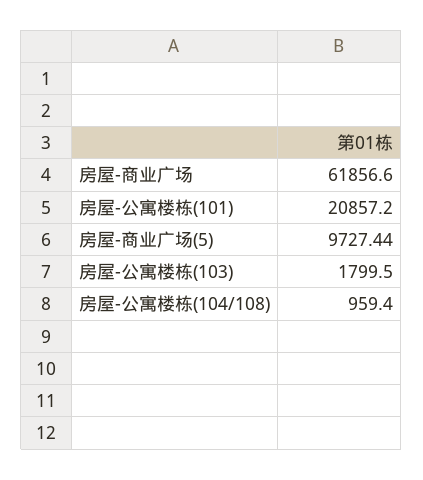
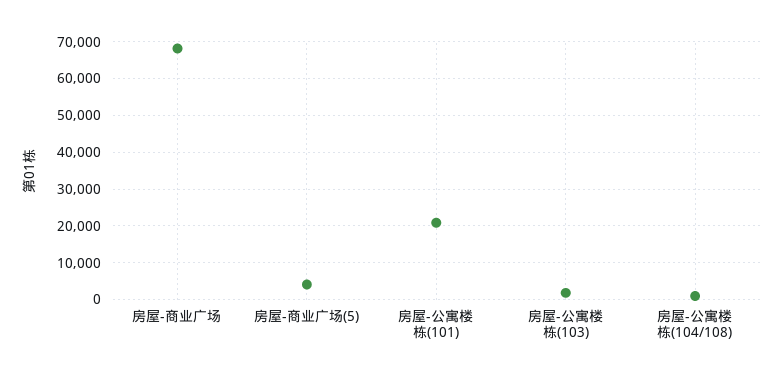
  {
-   "房屋-商业广场": 61856.6,
+   "房屋-商业广场": 68000,
    "房屋-公寓楼栋(101)": 20857.2,
-   "房屋-商业广场(5)": 9727.44,
+   "房屋-商业广场(5)": 4000,
    "房屋-公寓楼栋(103)": 1799.5,
    "房屋-公寓楼栋(104/108)": 959.4
  }

